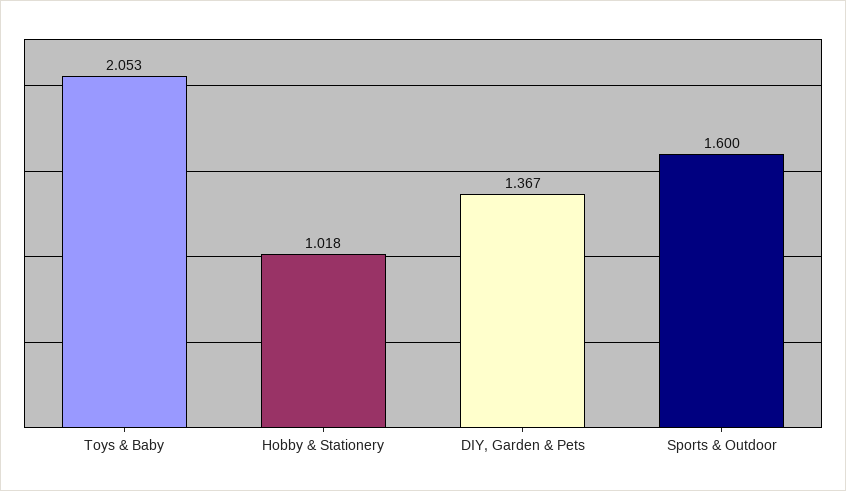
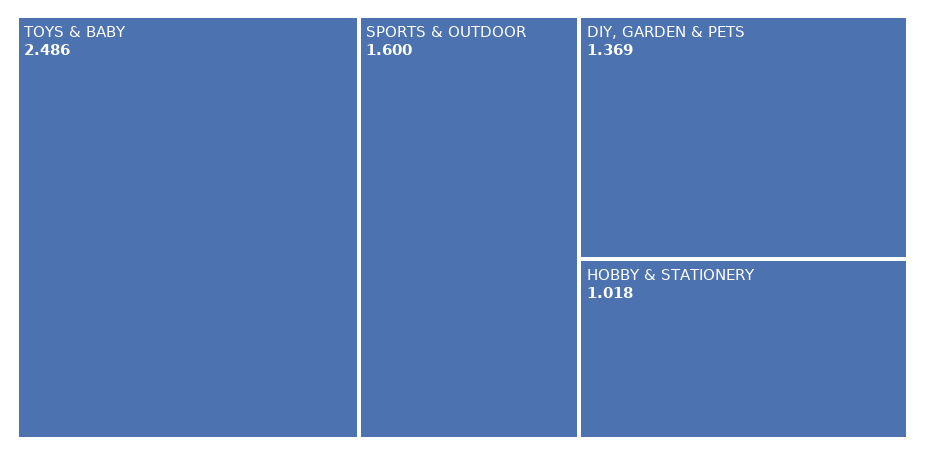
  {
-   "Toys & Baby": 2.053,
+   "Toys & Baby": 2.486,
    "Hobby & Stationery": 1.018,
-   "DIY, Garden & Pets": 1.367,
+   "DIY, Garden & Pets": 1.369,
    "Sports & Outdoor": 1.6
  }

